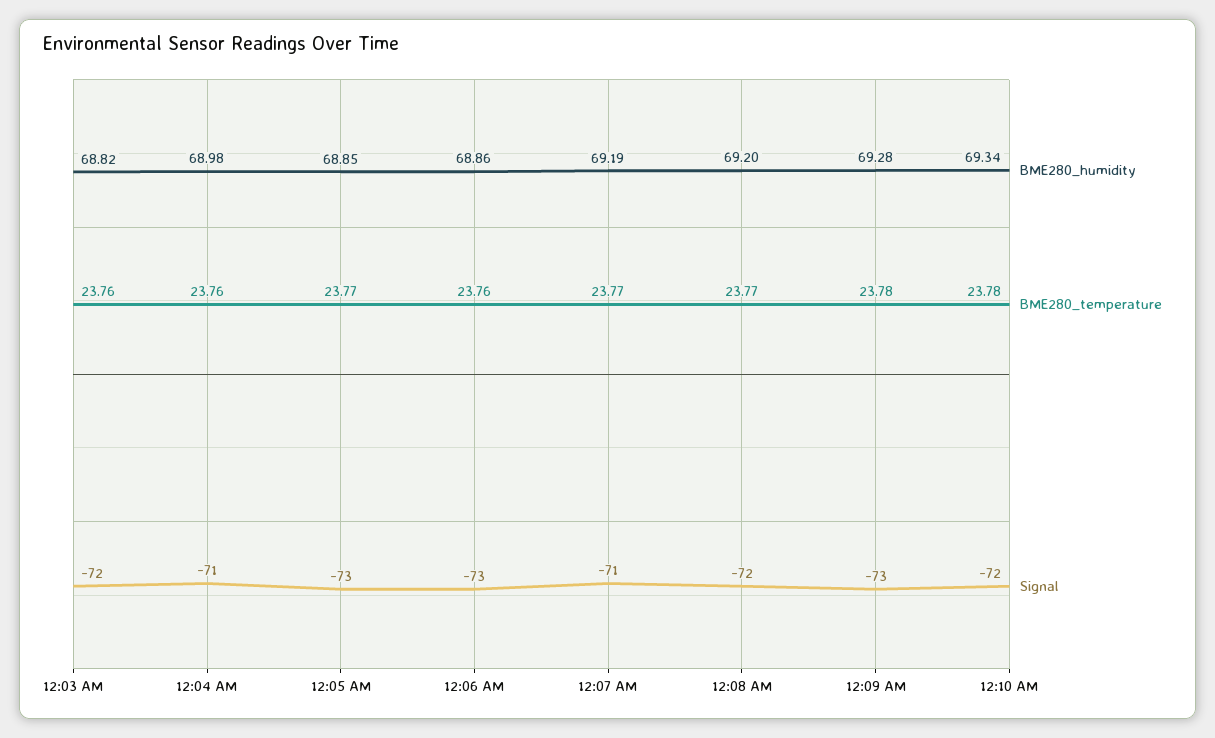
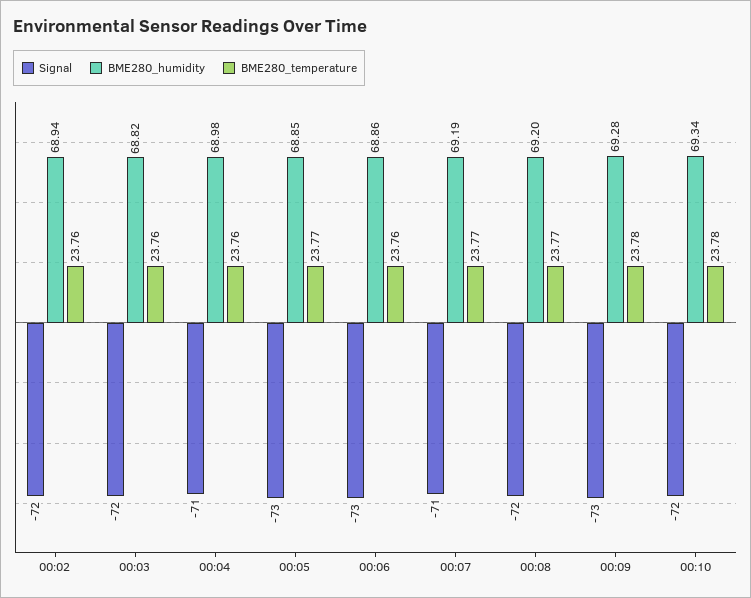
  {
    "BME280_humidity": {
      "12:03 AM": 68.82,
      "12:04 AM": 68.98,
      "12:05 AM": 68.85,
      "12:06 AM": 68.86,
      "12:07 AM": 69.19,
      "12:08 AM": 69.2,
      "12:09 AM": 69.28,
-     "12:10 AM": 69.34
+     "12:10 AM": 69.34,
+     "00:02": 68.94
    },
    "BME280_temperature": {
      "12:03 AM": 23.76,
      "12:04 AM": 23.76,
      "12:05 AM": 23.77,
      "12:06 AM": 23.76,
      "12:07 AM": 23.77,
      "12:08 AM": 23.77,
      "12:09 AM": 23.78,
-     "12:10 AM": 23.78
+     "12:10 AM": 23.78,
+     "00:02": 23.76
    },
    "Signal": {
      "12:03 AM": -72,
      "12:04 AM": -71,
      "12:05 AM": -73,
      "12:06 AM": -73,
      "12:07 AM": -71,
      "12:08 AM": -72,
      "12:09 AM": -73,
-     "12:10 AM": -72
+     "12:10 AM": -72,
+     "00:02": -72
    }
  }

